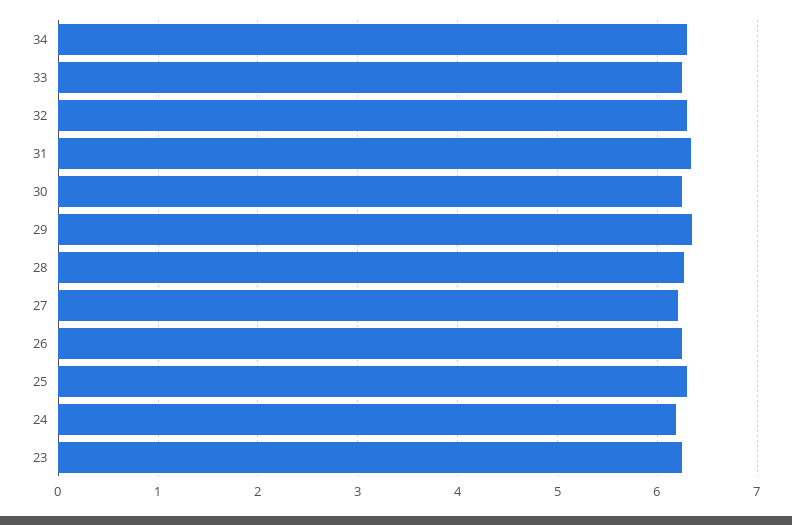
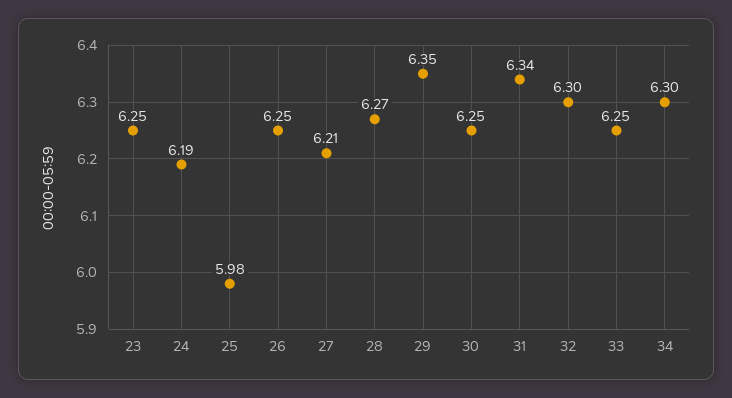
  {
    "34": 6.3,
    "33": 6.25,
    "32": 6.3,
    "31": 6.34,
    "30": 6.25,
    "29": 6.35,
    "28": 6.27,
    "27": 6.21,
    "26": 6.25,
-   "25": 6.3,
+   "25": 5.98,
    "24": 6.19,
    "23": 6.25
  }

